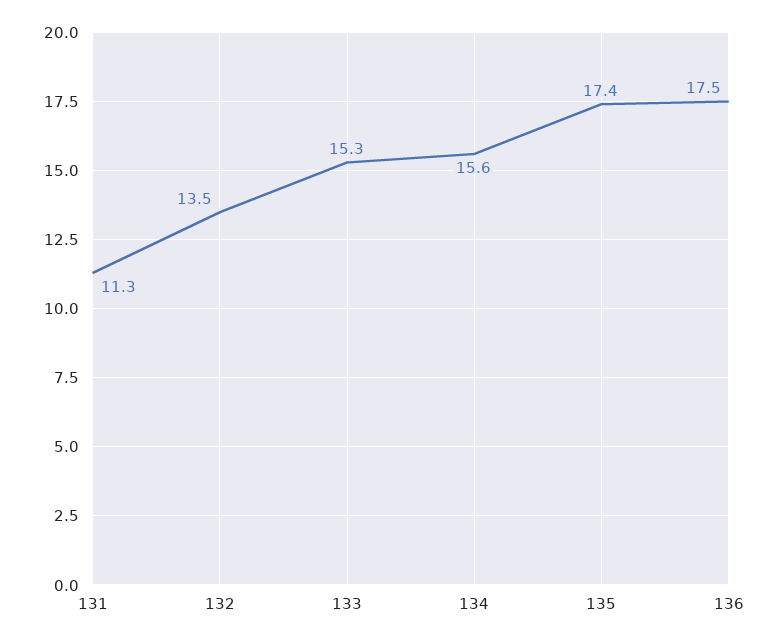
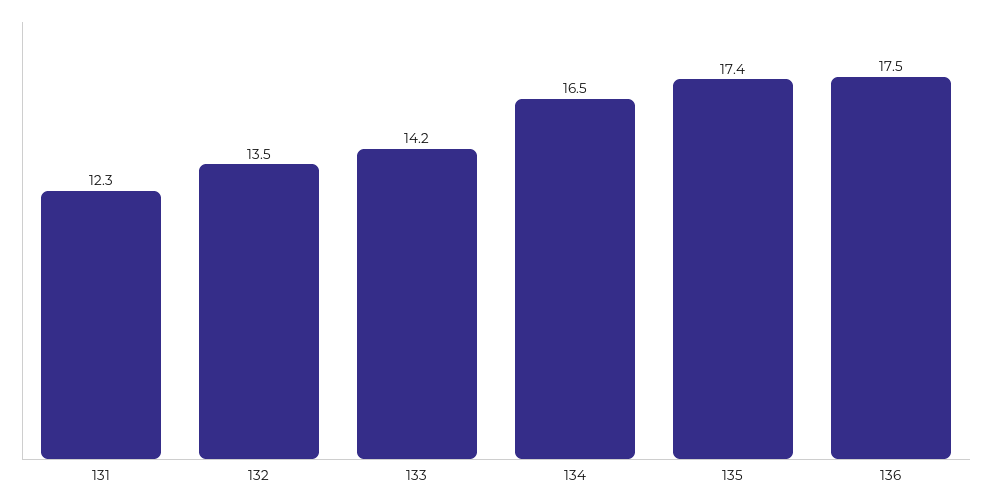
  {
-   "131": 11.3,
+   "131": 12.3,
    "132": 13.5,
-   "133": 15.3,
+   "133": 14.2,
-   "134": 15.6,
+   "134": 16.5,
    "135": 17.4,
    "136": 17.5
  }

